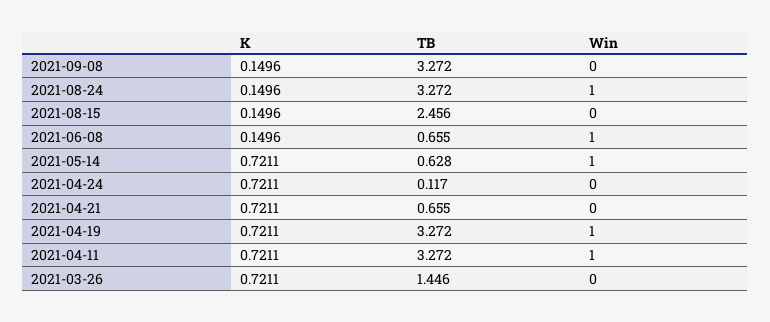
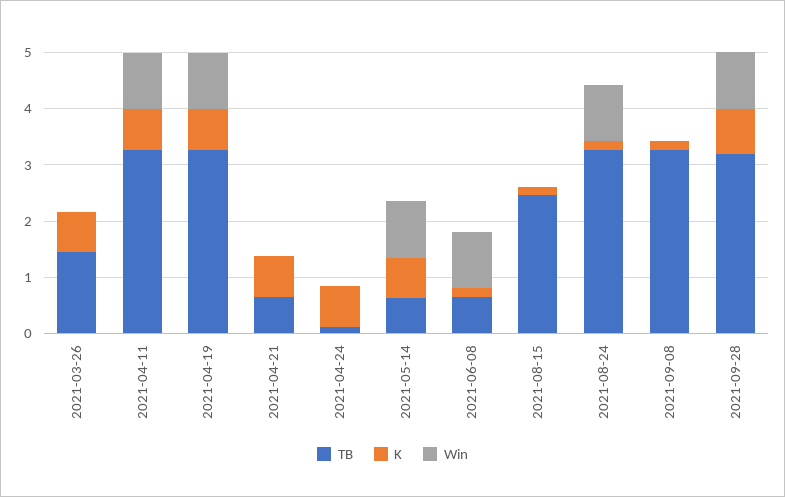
  {
    "K": {
      "2021-09-08": 0.1496,
      "2021-08-24": 0.1496,
      "2021-08-15": 0.1496,
      "2021-06-08": 0.1496,
      "2021-05-14": 0.7211,
      "2021-04-24": 0.7211,
      "2021-04-21": 0.7211,
      "2021-04-19": 0.7211,
      "2021-04-11": 0.7211,
-     "2021-03-26": 0.7211
+     "2021-03-26": 0.7211,
+     "2021-09-28": 0.8
    },
    "TB": {
      "2021-09-08": 3.272,
      "2021-08-24": 3.272,
      "2021-08-15": 2.456,
      "2021-06-08": 0.655,
      "2021-05-14": 0.628,
      "2021-04-24": 0.117,
      "2021-04-21": 0.655,
      "2021-04-19": 3.272,
      "2021-04-11": 3.272,
-     "2021-03-26": 1.446
+     "2021-03-26": 1.446,
+     "2021-09-28": 3.2
    },
    "Win": {
      "2021-09-08": 0,
      "2021-08-24": 1,
      "2021-08-15": 0,
      "2021-06-08": 1,
      "2021-05-14": 1,
      "2021-04-24": 0,
      "2021-04-21": 0,
      "2021-04-19": 1,
      "2021-04-11": 1,
-     "2021-03-26": 0
+     "2021-03-26": 0,
+     "2021-09-28": 1
    }
  }

